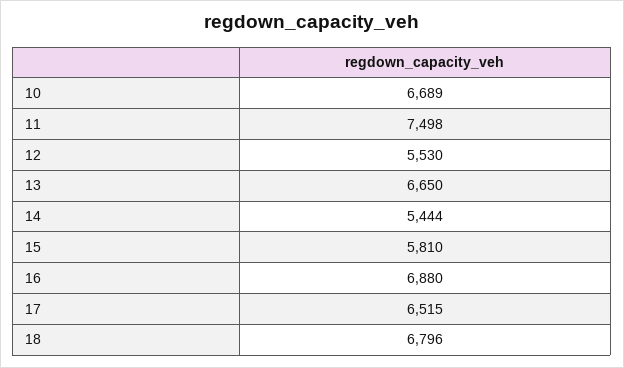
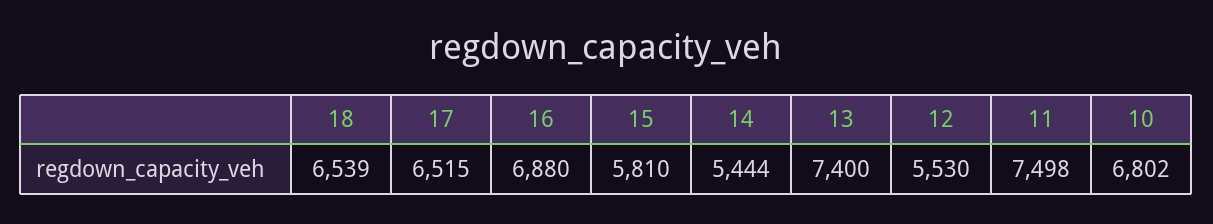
  {
-   "10": 6689,
+   "10": 6802,
    "11": 7498,
    "12": 5530,
-   "13": 6650,
+   "13": 7400,
    "14": 5444,
    "15": 5810,
    "16": 6880,
    "17": 6515,
-   "18": 6796
+   "18": 6539
  }

